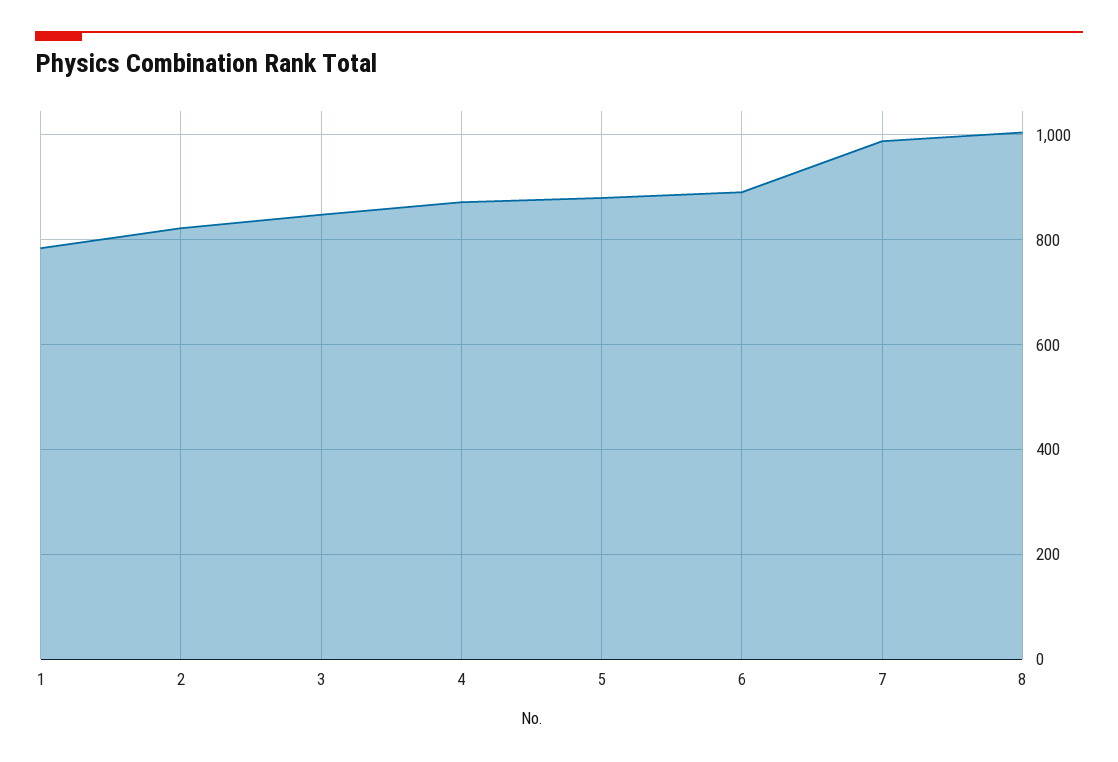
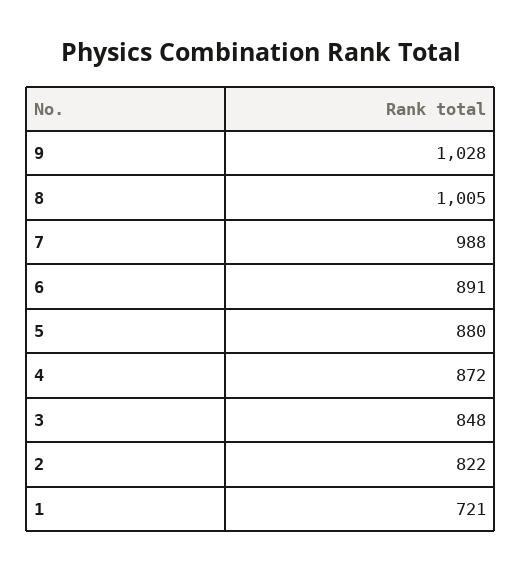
  {
-   "1": 780,
+   "1": 721,
    "2": 822,
    "3": 848,
    "4": 872,
    "5": 880,
    "6": 891,
    "7": 988,
-   "8": 1005
+   "8": 1005,
+   "9": 1028
  }

